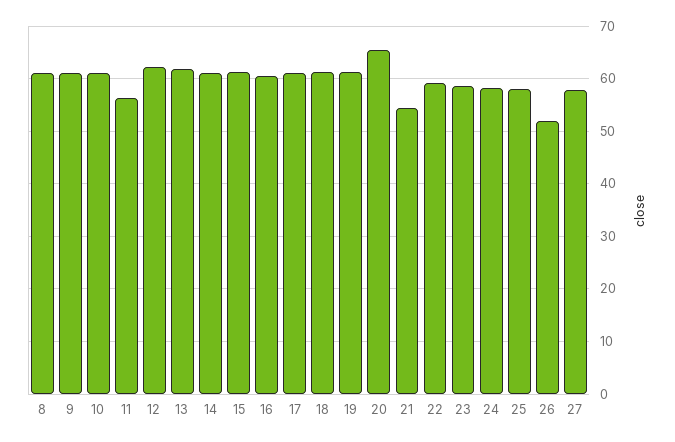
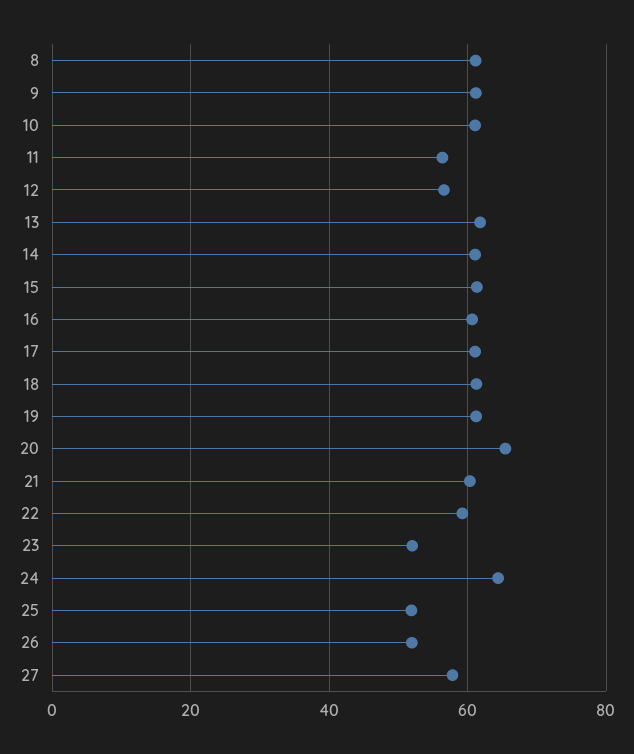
  {
    "8": 62,
    "9": 62,
    "10": 62,
    "11": 56,
-   "12": 62,
+   "12": 56,
    "13": 62,
    "14": 62,
    "15": 62,
    "16": 60,
    "17": 62,
    "18": 62,
    "19": 62,
    "20": 66,
-   "21": 54,
+   "21": 60,
    "22": 60,
-   "23": 58,
+   "23": 52,
-   "24": 58,
+   "24": 64,
-   "25": 58,
+   "25": 52,
    "26": 52,
    "27": 58
  }

